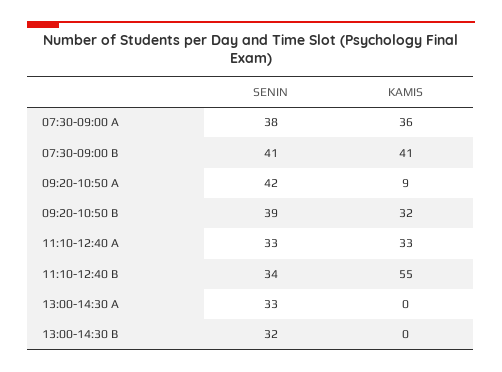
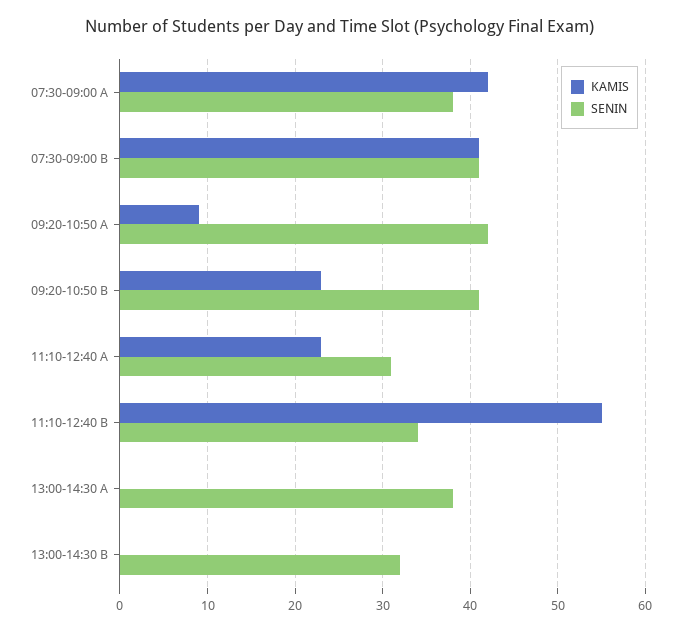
  {
    "SENIN": {
      "07:30-09:00 A": 38,
      "07:30-09:00 B": 41,
      "09:20-10:50 A": 42,
-     "09:20-10:50 B": 39,
+     "09:20-10:50 B": 41,
-     "11:10-12:40 A": 33,
+     "11:10-12:40 A": 31,
      "11:10-12:40 B": 34,
-     "13:00-14:30 A": 33,
+     "13:00-14:30 A": 38,
      "13:00-14:30 B": 32
    },
    "KAMIS": {
-     "07:30-09:00 A": 36,
+     "07:30-09:00 A": 42,
      "07:30-09:00 B": 41,
      "09:20-10:50 A": 9,
-     "09:20-10:50 B": 32,
+     "09:20-10:50 B": 23,
-     "11:10-12:40 A": 33,
+     "11:10-12:40 A": 23,
      "11:10-12:40 B": 55,
      "13:00-14:30 A": 0,
      "13:00-14:30 B": 0
    }
  }

